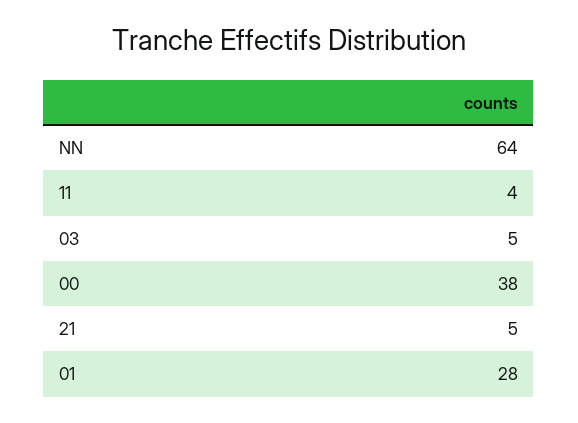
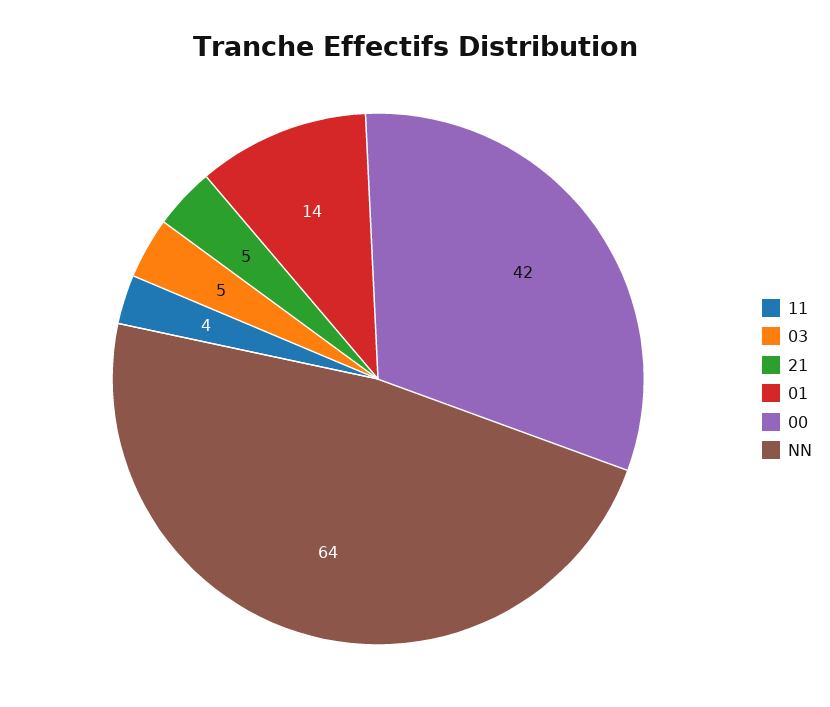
  {
    "NN": 64,
    "11": 4,
    "03": 5,
-   "00": 38,
+   "00": 42,
    "21": 5,
-   "01": 28
+   "01": 14
  }

